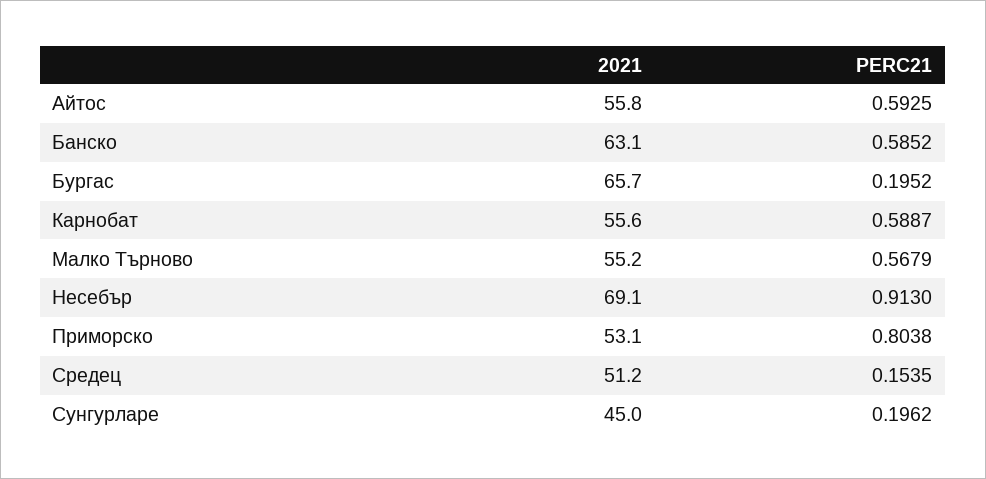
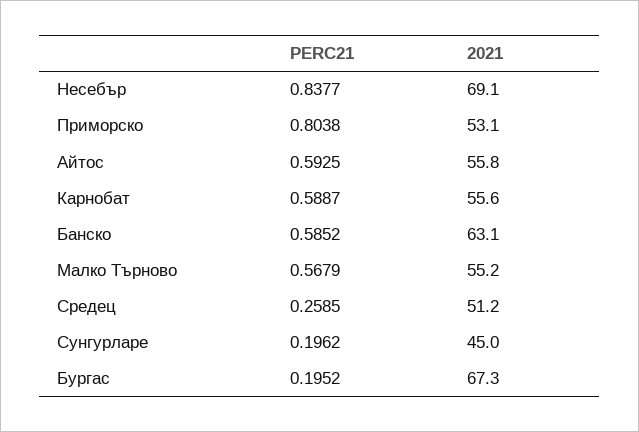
  {
    "2021": {
      "Айтос": 55.8,
      "Банско": 63.1,
-     "Бургас": 65.7,
+     "Бургас": 67.3,
      "Карнобат": 55.6,
      "Малко Търново": 55.2,
      "Несебър": 69.1,
      "Приморско": 53.1,
      "Средец": 51.2,
      "Сунгурларе": 45
    },
    "PERC21": {
      "Айтос": 0.5925,
      "Банско": 0.5852,
      "Бургас": 0.1952,
      "Карнобат": 0.5887,
      "Малко Търново": 0.5679,
-     "Несебър": 0.913,
+     "Несебър": 0.8377,
      "Приморско": 0.8038,
-     "Средец": 0.1535,
+     "Средец": 0.2585,
      "Сунгурларе": 0.1962
    }
  }

